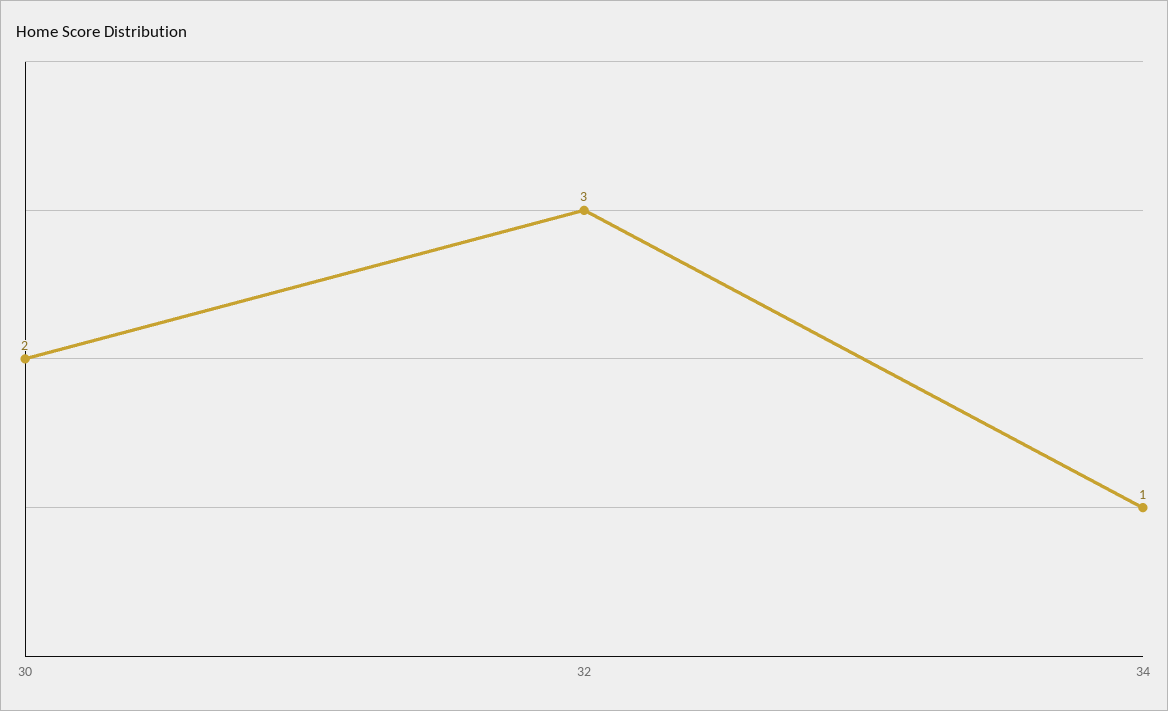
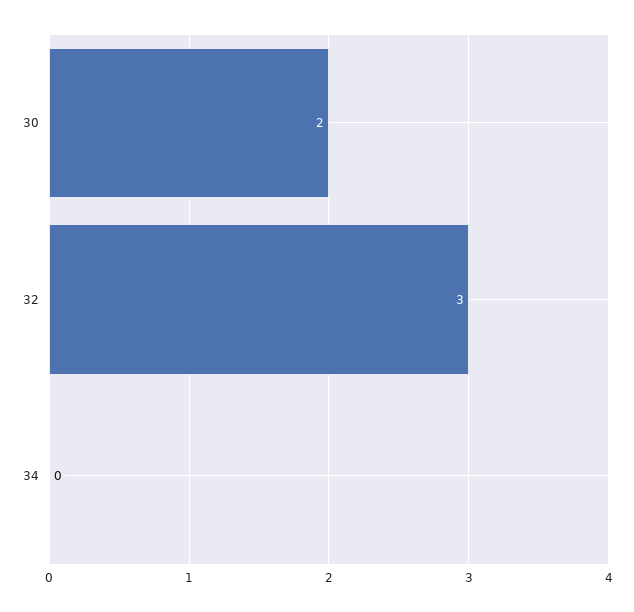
  {
    "30": 2,
    "32": 3,
-   "34": 1
+   "34": 0
  }

